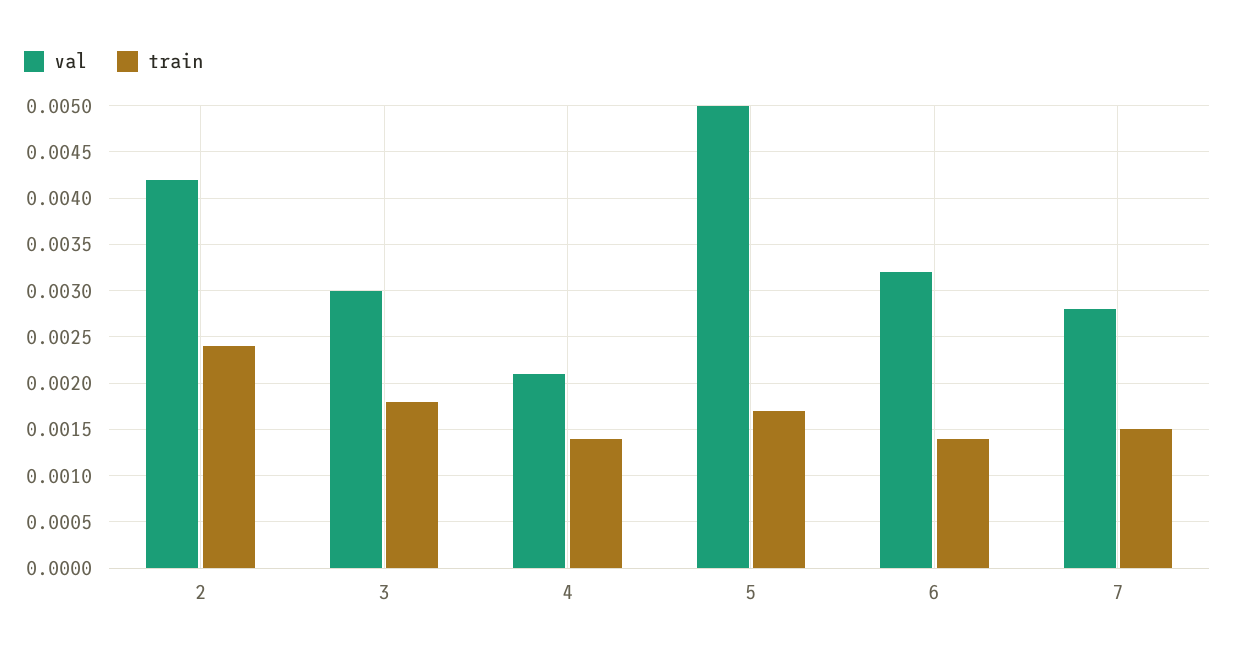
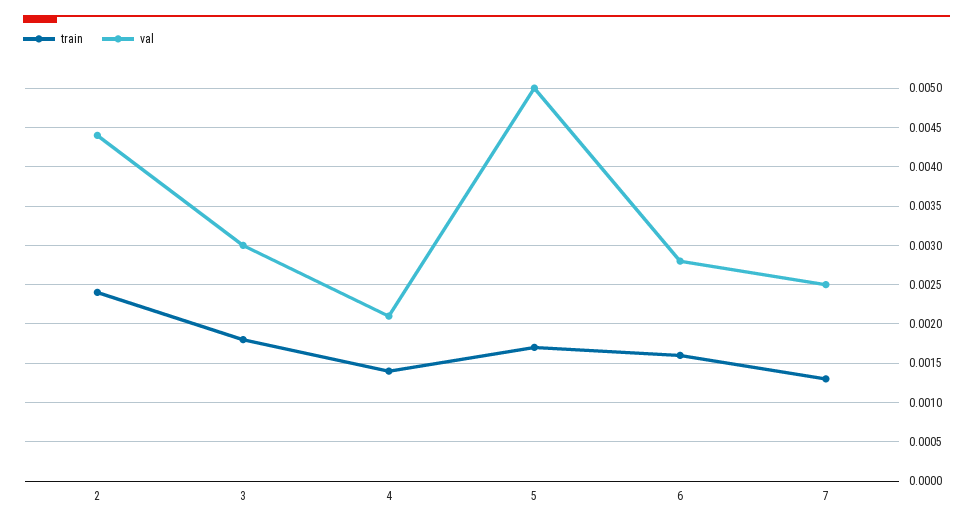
  {
    "val": {
-     "2": 0.0042,
+     "2": 0.0044,
      "3": 0.003,
      "4": 0.0021,
      "5": 0.005,
-     "6": 0.0032,
+     "6": 0.0028,
-     "7": 0.0028
+     "7": 0.0025
    },
    "train": {
      "2": 0.0024,
      "3": 0.0018,
      "4": 0.0014,
      "5": 0.0017,
-     "6": 0.0014,
+     "6": 0.0016,
-     "7": 0.0015
+     "7": 0.0013
    }
  }

